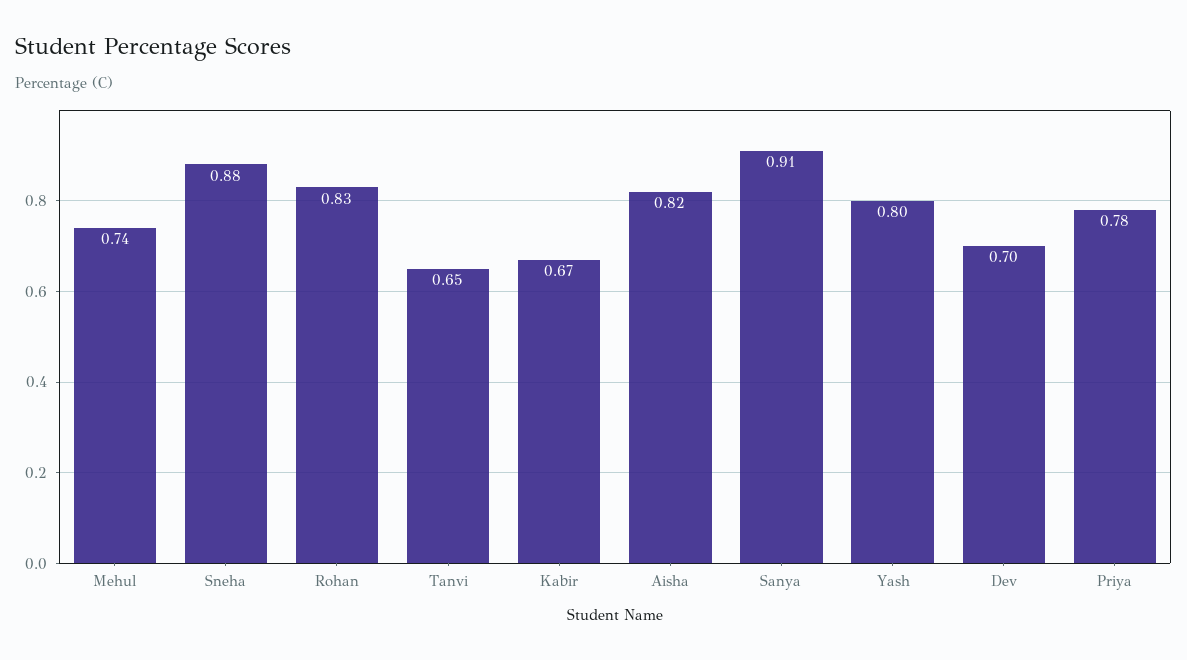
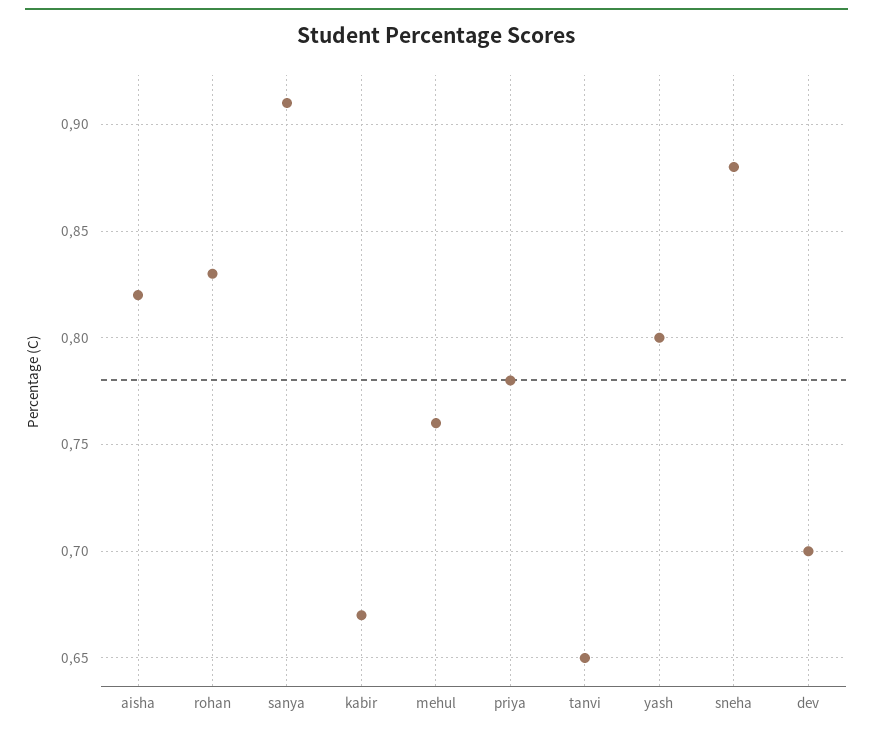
  {
-   "Mehul": 0.74,
+   "Mehul": 0.76,
    "Sneha": 0.88,
    "Rohan": 0.83,
    "Tanvi": 0.65,
    "Kabir": 0.67,
    "Aisha": 0.82,
    "Sanya": 0.91,
    "Yash": 0.8,
    "Dev": 0.7,
    "Priya": 0.78
  }

